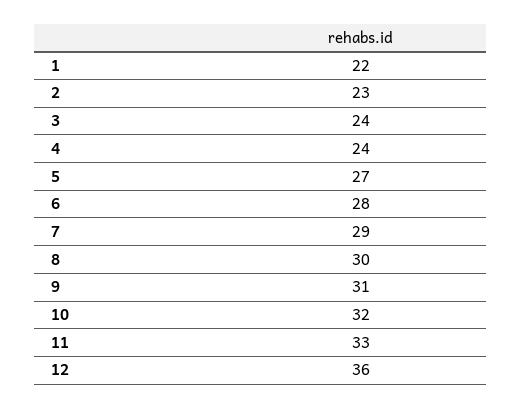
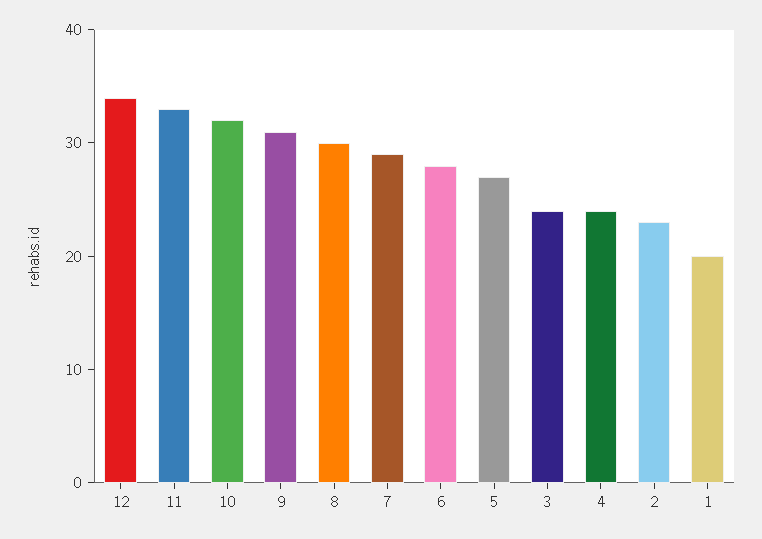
  {
-   "1": 22,
+   "1": 20,
    "2": 23,
    "3": 24,
    "4": 24,
    "5": 27,
    "6": 28,
    "7": 29,
    "8": 30,
    "9": 31,
    "10": 32,
    "11": 33,
-   "12": 36
+   "12": 34
  }

